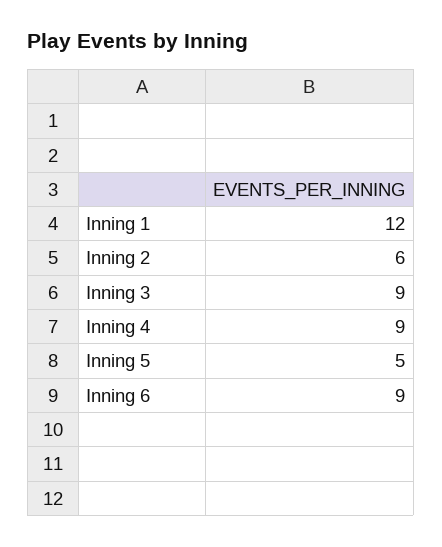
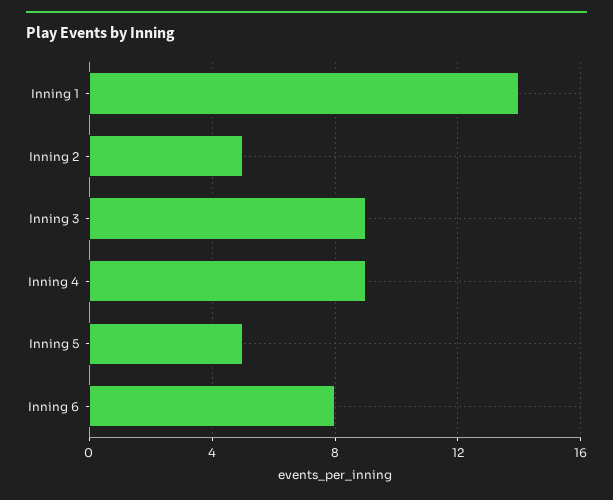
  {
-   "Inning 1": 12,
+   "Inning 1": 14,
-   "Inning 2": 6,
+   "Inning 2": 5,
    "Inning 3": 9,
    "Inning 4": 9,
    "Inning 5": 5,
-   "Inning 6": 9
+   "Inning 6": 8
  }

